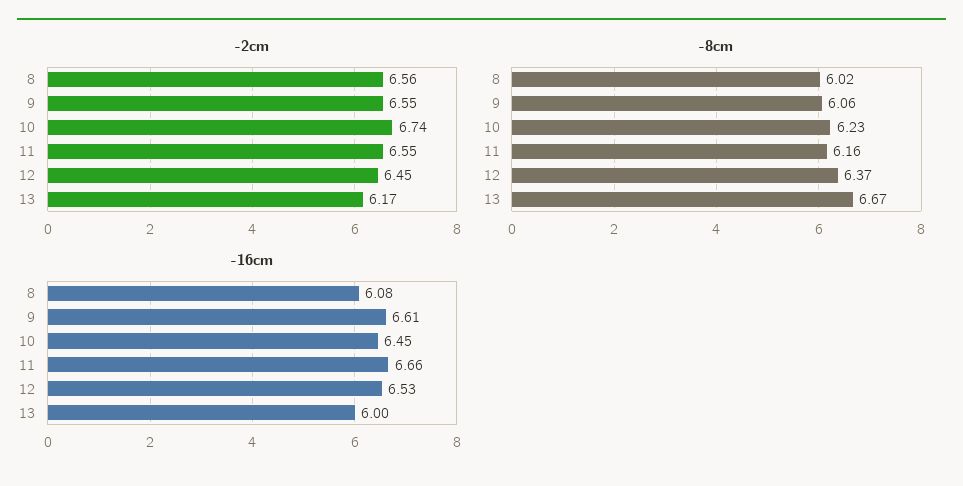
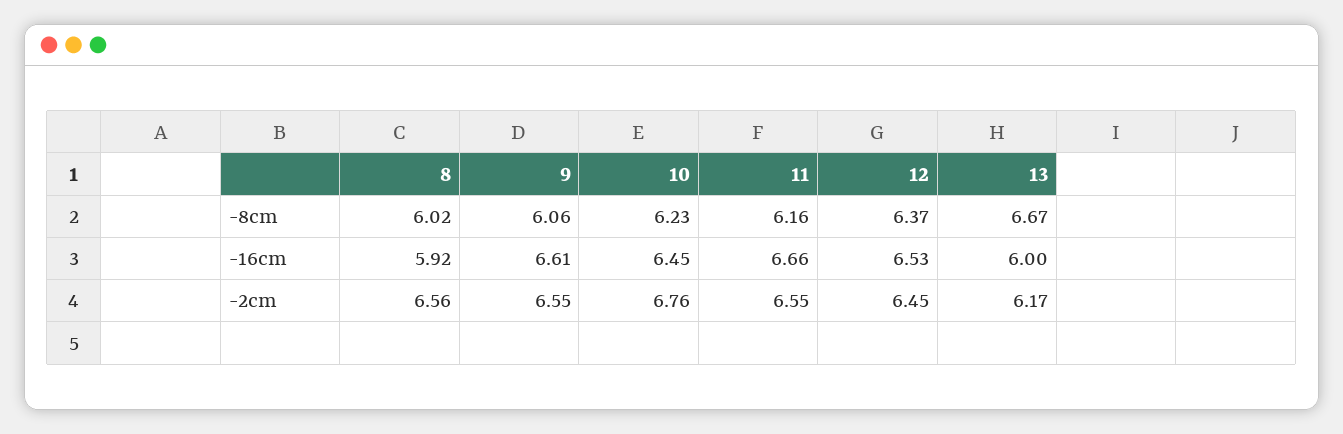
  {
    "-2cm": {
      "8": 6.56,
      "9": 6.55,
-     "10": 6.74,
+     "10": 6.76,
      "11": 6.55,
      "12": 6.45,
      "13": 6.17
    },
    "-8cm": {
      "8": 6.02,
      "9": 6.06,
      "10": 6.23,
      "11": 6.16,
      "12": 6.37,
      "13": 6.67
    },
    "-16cm": {
-     "8": 6.08,
+     "8": 5.92,
      "9": 6.61,
      "10": 6.45,
      "11": 6.66,
      "12": 6.53,
      "13": 6
    }
  }

